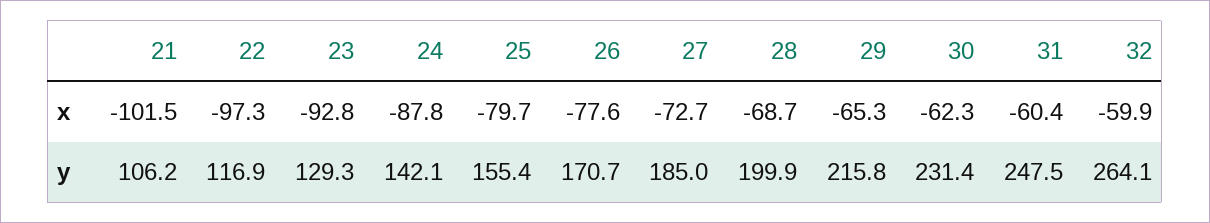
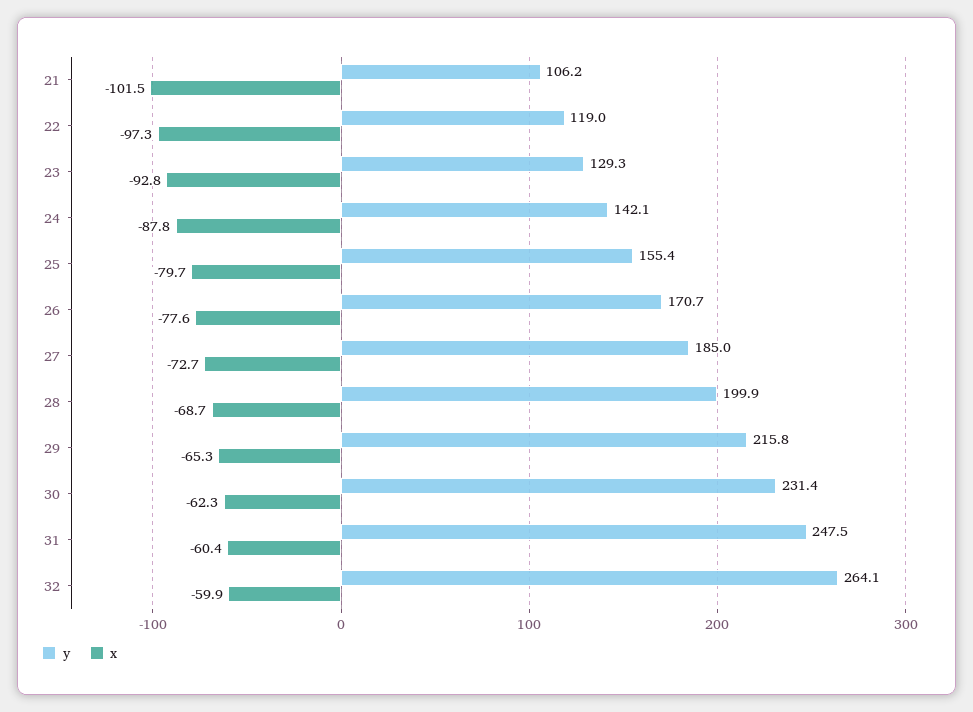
  {
    "x": {
      "21": -101.5,
      "22": -97.3,
      "23": -92.8,
      "24": -87.8,
      "25": -79.7,
      "26": -77.6,
      "27": -72.7,
      "28": -68.7,
      "29": -65.3,
      "30": -62.3,
      "31": -60.4,
      "32": -59.9
    },
    "y": {
      "21": 106.2,
-     "22": 116.9,
+     "22": 119,
      "23": 129.3,
      "24": 142.1,
      "25": 155.4,
      "26": 170.7,
      "27": 185,
      "28": 199.9,
      "29": 215.8,
      "30": 231.4,
      "31": 247.5,
      "32": 264.1
    }
  }

